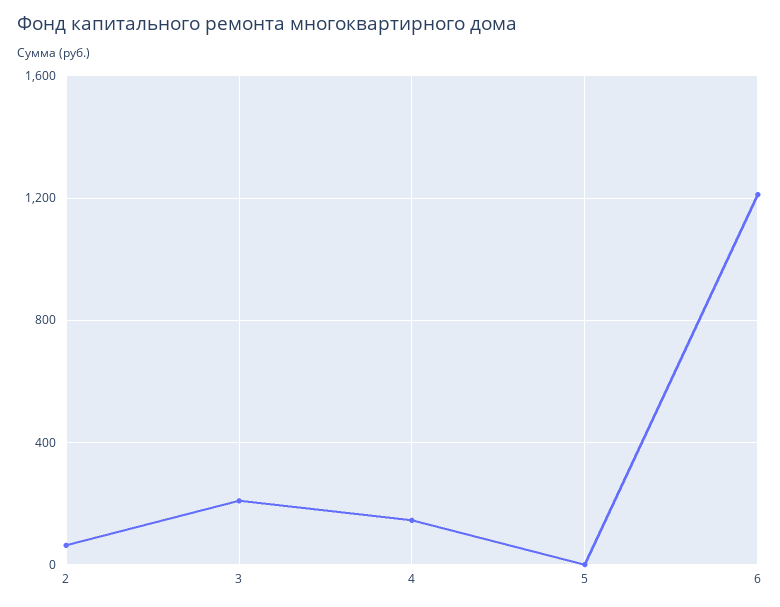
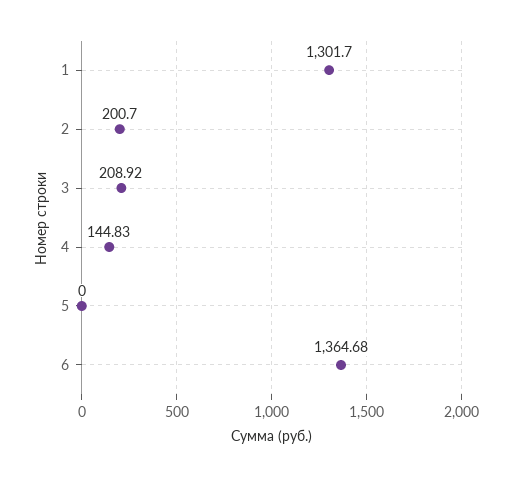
  {
-   "2": 50,
+   "2": 200.7,
    "3": 208.92,
    "4": 144.83,
    "5": 0,
-   "6": 1200
+   "6": 1364.68,
+   "1": 1301.7
  }

